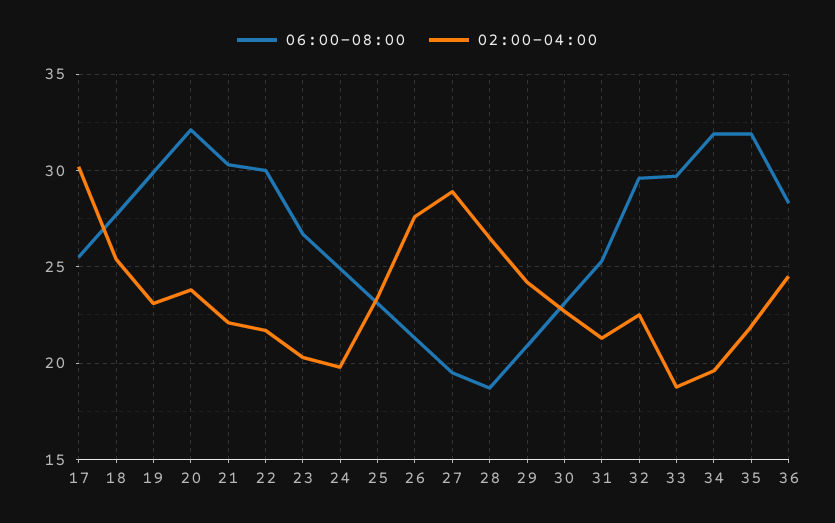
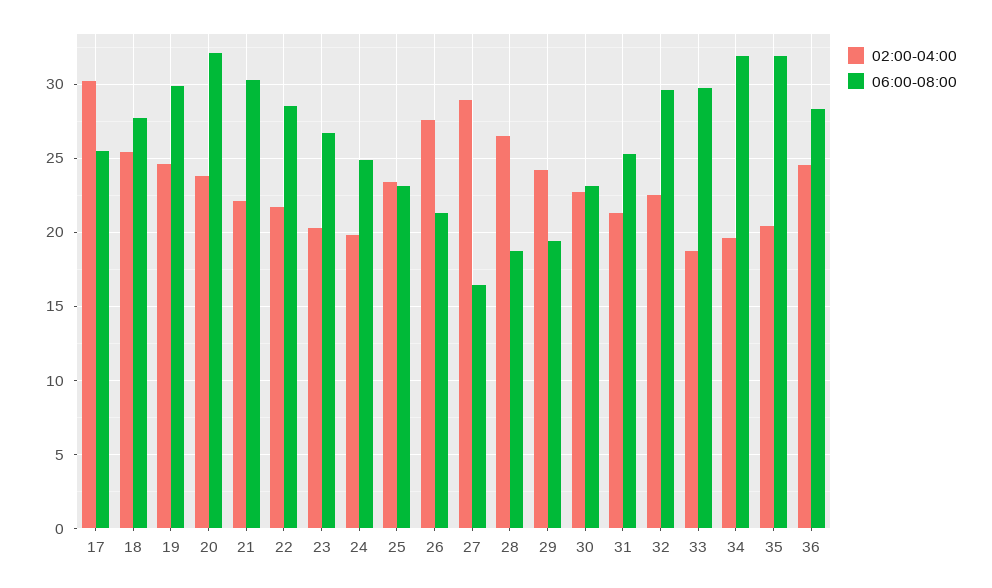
  {
    "06:00-08:00": {
      "17": 25.5,
      "18": 27.5,
      "19": 30,
      "20": 32,
      "21": 30.5,
-     "22": 30,
+     "22": 28.5,
      "23": 26.5,
      "24": 25,
      "25": 23,
      "26": 21.5,
-     "27": 19.5,
+     "27": 16.5,
      "28": 18.5,
-     "29": 21,
+     "29": 19.5,
      "30": 23,
      "31": 25.5,
      "32": 29.5,
      "33": 29.5,
      "34": 32,
      "35": 32,
      "36": 28.5
    },
    "02:00-04:00": {
      "17": 30,
      "18": 25.5,
-     "19": 23,
+     "19": 24.5,
      "20": 24,
      "21": 22,
      "22": 21.5,
      "23": 20.5,
      "24": 20,
      "25": 23.5,
      "26": 27.5,
      "27": 29,
      "28": 26.5,
      "29": 24,
      "30": 22.5,
      "31": 21.5,
      "32": 22.5,
      "33": 19,
      "34": 19.5,
-     "35": 22,
+     "35": 20.5,
      "36": 24.5
    }
  }

